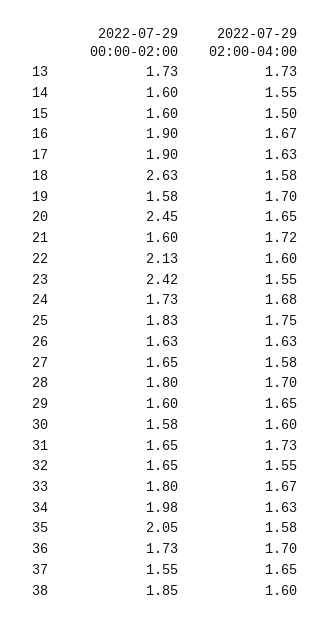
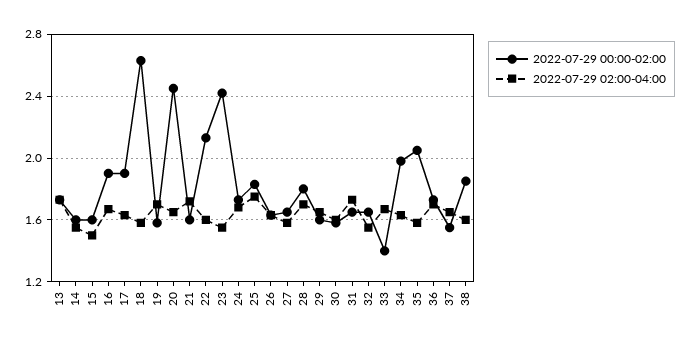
  {
    "2022-07-29 00:00-02:00": {
      "13": 1.73,
      "14": 1.6,
      "15": 1.6,
      "16": 1.9,
      "17": 1.9,
      "18": 2.63,
      "19": 1.58,
      "20": 2.45,
      "21": 1.6,
      "22": 2.13,
      "23": 2.42,
      "24": 1.73,
      "25": 1.83,
      "26": 1.63,
      "27": 1.65,
      "28": 1.8,
      "29": 1.6,
      "30": 1.58,
      "31": 1.65,
      "32": 1.65,
-     "33": 1.8,
+     "33": 1.4,
      "34": 1.98,
      "35": 2.05,
      "36": 1.73,
      "37": 1.55,
      "38": 1.85
    },
    "2022-07-29 02:00-04:00": {
      "13": 1.73,
      "14": 1.55,
      "15": 1.5,
      "16": 1.67,
      "17": 1.63,
      "18": 1.58,
      "19": 1.7,
      "20": 1.65,
      "21": 1.72,
      "22": 1.6,
      "23": 1.55,
      "24": 1.68,
      "25": 1.75,
      "26": 1.63,
      "27": 1.58,
      "28": 1.7,
      "29": 1.65,
      "30": 1.6,
      "31": 1.73,
      "32": 1.55,
      "33": 1.67,
      "34": 1.63,
      "35": 1.58,
      "36": 1.7,
      "37": 1.65,
      "38": 1.6
    }
  }

